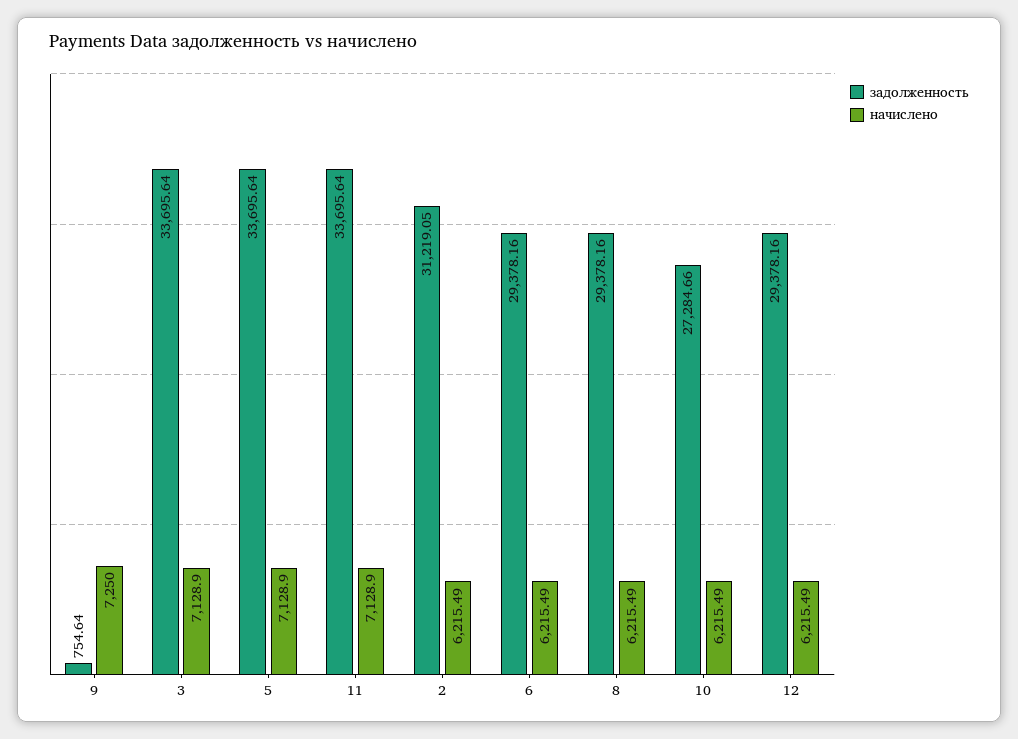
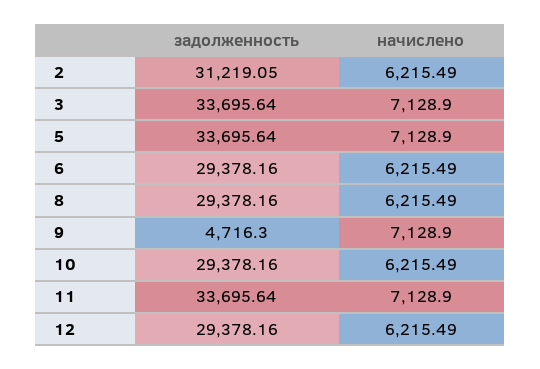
  {
    "задолженность": {
-     "9": 754.64,
+     "9": 4716.3,
      "3": 33695.64,
      "5": 33695.64,
      "11": 33695.64,
      "2": 31219.05,
      "6": 29378.16,
      "8": 29378.16,
-     "10": 27284.66,
+     "10": 29378.16,
      "12": 29378.16
    },
    "начислено": {
-     "9": 7250,
+     "9": 7128.9,
      "3": 7128.9,
      "5": 7128.9,
      "11": 7128.9,
      "2": 6215.49,
      "6": 6215.49,
      "8": 6215.49,
      "10": 6215.49,
      "12": 6215.49
    }
  }

